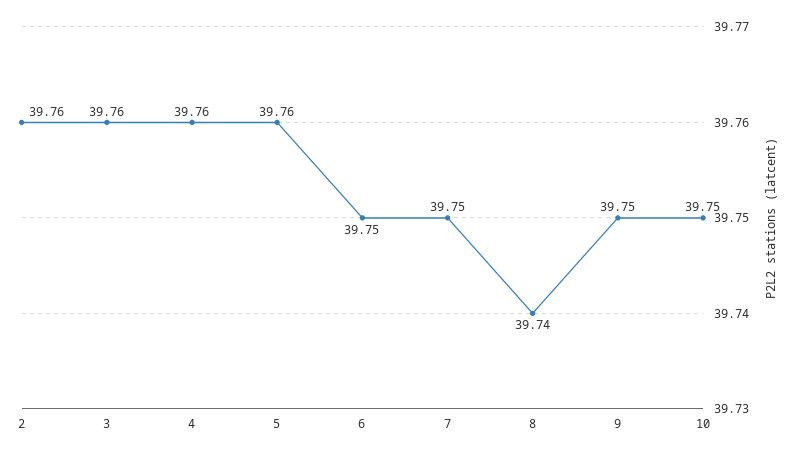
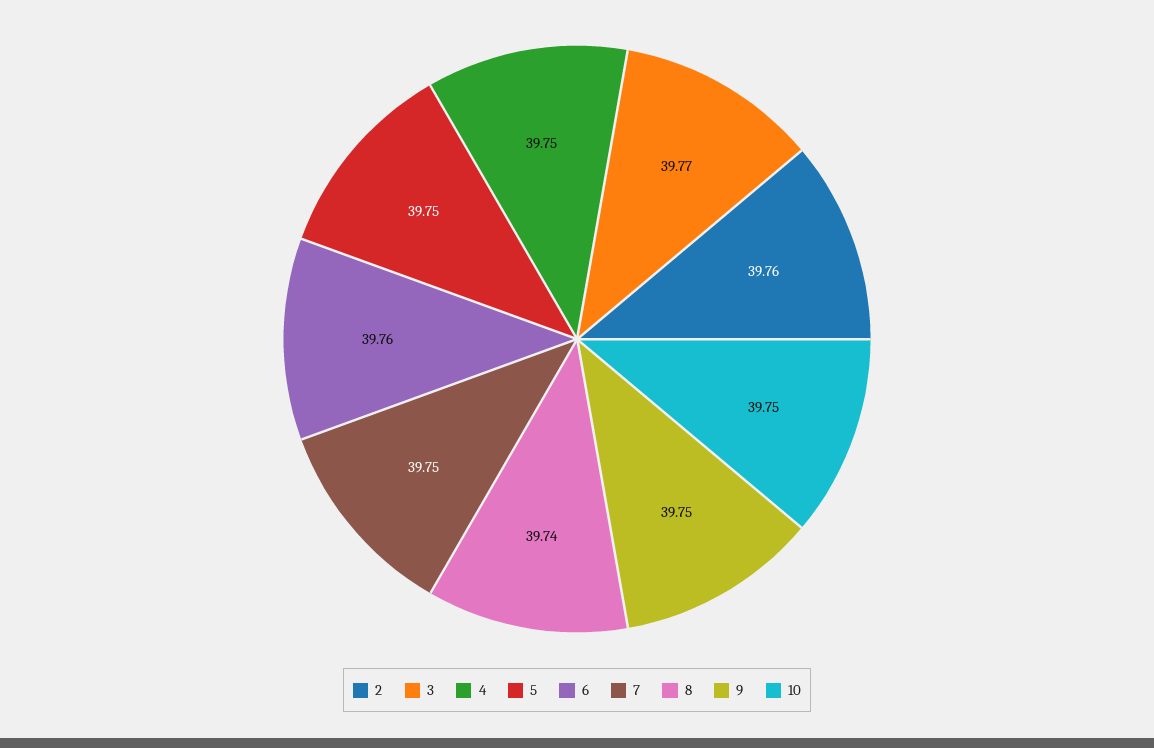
  {
    "2": 39.76,
-   "3": 39.76,
+   "3": 39.77,
-   "4": 39.76,
+   "4": 39.75,
-   "5": 39.76,
+   "5": 39.75,
-   "6": 39.75,
+   "6": 39.76,
    "7": 39.75,
    "8": 39.74,
    "9": 39.75,
    "10": 39.75
  }

